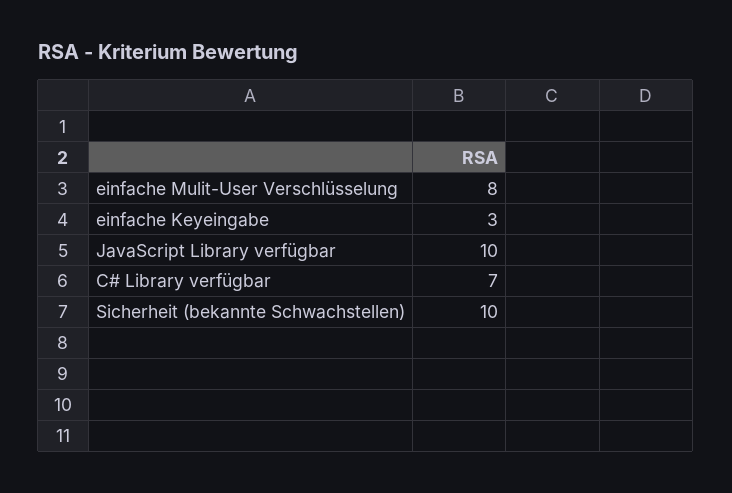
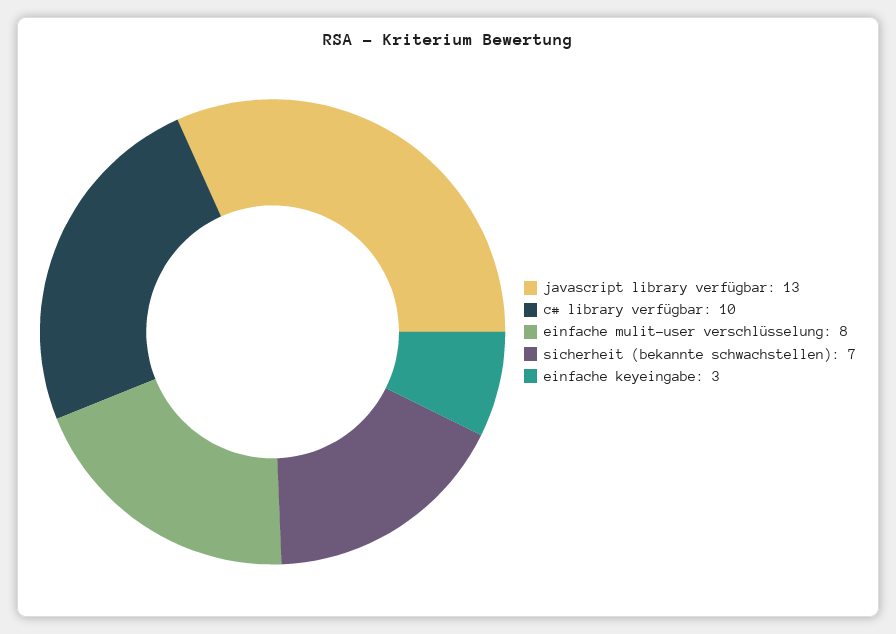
  {
    "einfache Mulit-User Verschlüsselung": 8,
    "einfache Keyeingabe": 3,
-   "JavaScript Library verfügbar": 10,
+   "JavaScript Library verfügbar": 13,
-   "C# Library verfügbar": 7,
+   "C# Library verfügbar": 10,
-   "Sicherheit (bekannte Schwachstellen)": 10
+   "Sicherheit (bekannte Schwachstellen)": 7
  }

